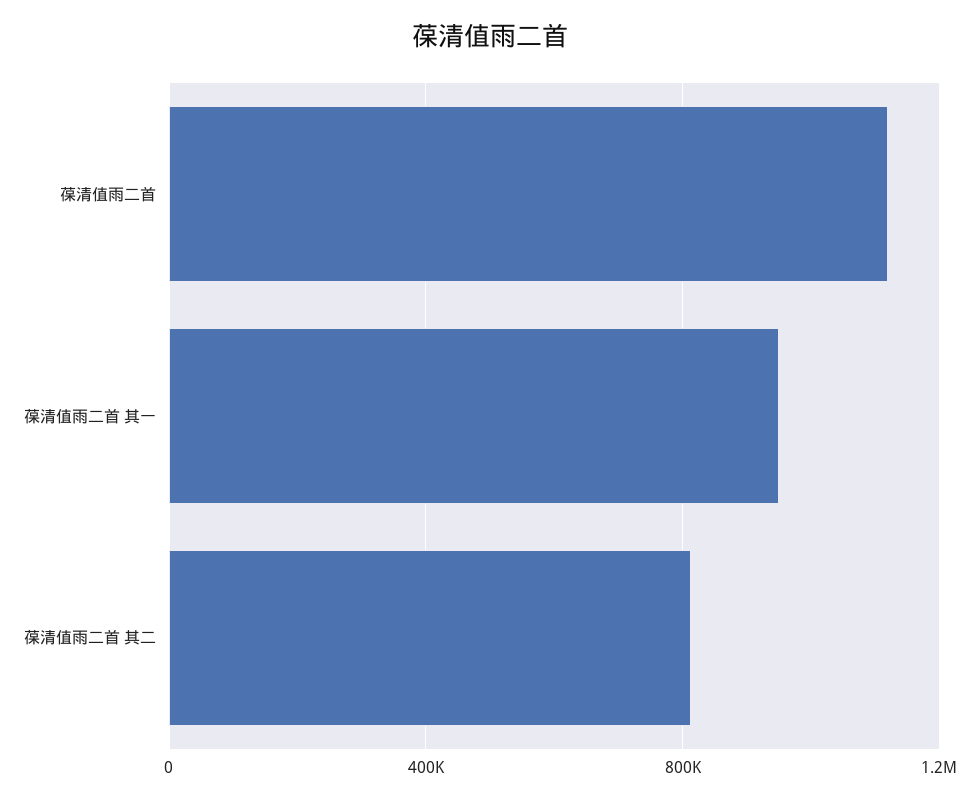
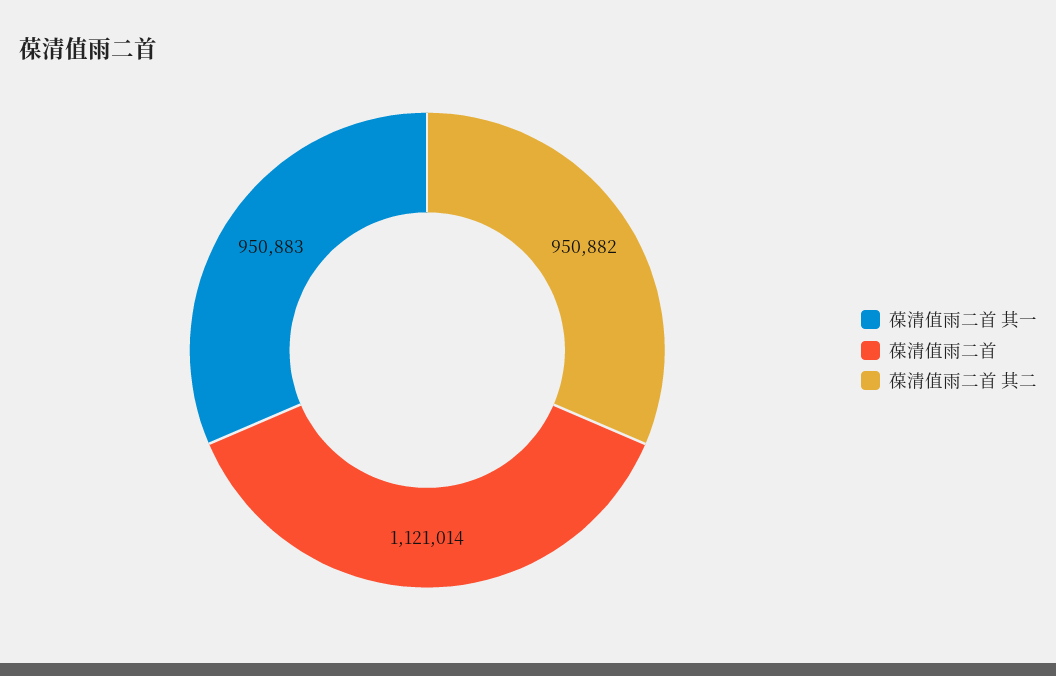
  {
    "葆清值雨二首": 1121014,
    "葆清值雨二首 其一": 950883,
-   "葆清值雨二首 其二": 800000
+   "葆清值雨二首 其二": 950882
  }

